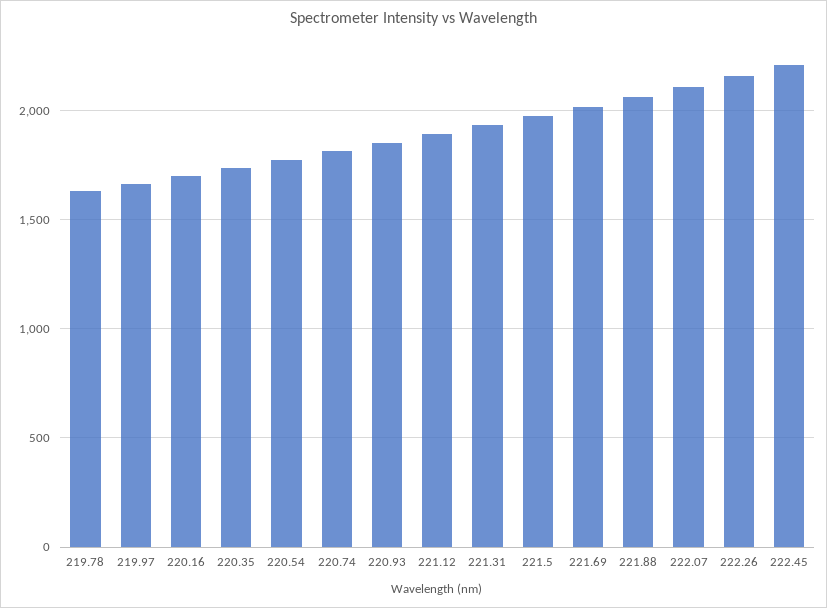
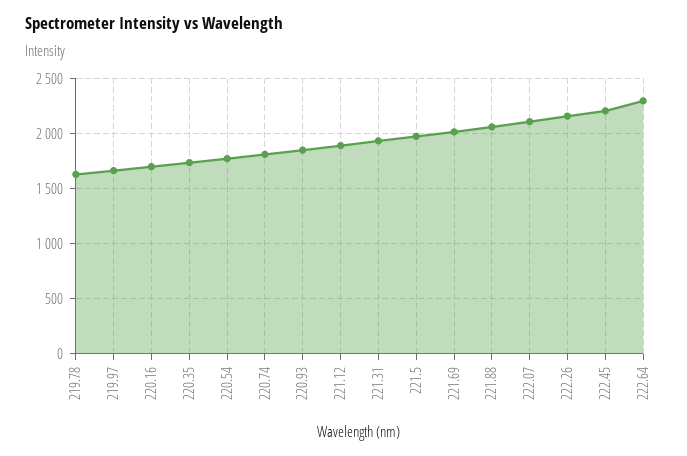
  {
    "219.78": 1650,
    "219.97": 1650,
    "220.16": 1700,
    "220.35": 1750,
    "220.54": 1800,
    "220.74": 1800,
    "220.93": 1850,
    "221.12": 1900,
    "221.31": 1950,
    "221.5": 2000,
    "221.69": 2000,
    "221.88": 2050,
    "222.07": 2100,
    "222.26": 2150,
-   "222.45": 2200
+   "222.45": 2200,
+   "222.64": 2300
  }

